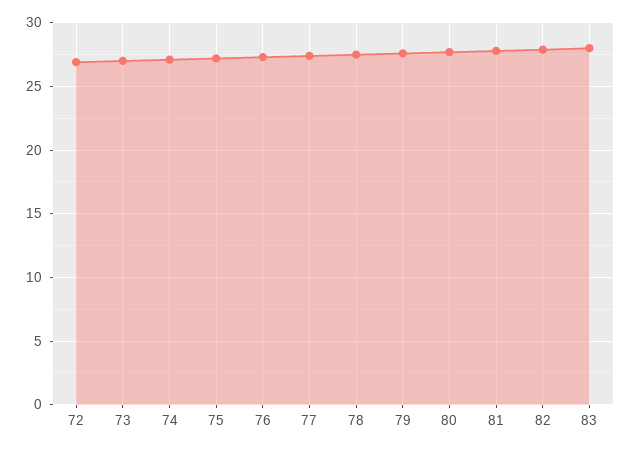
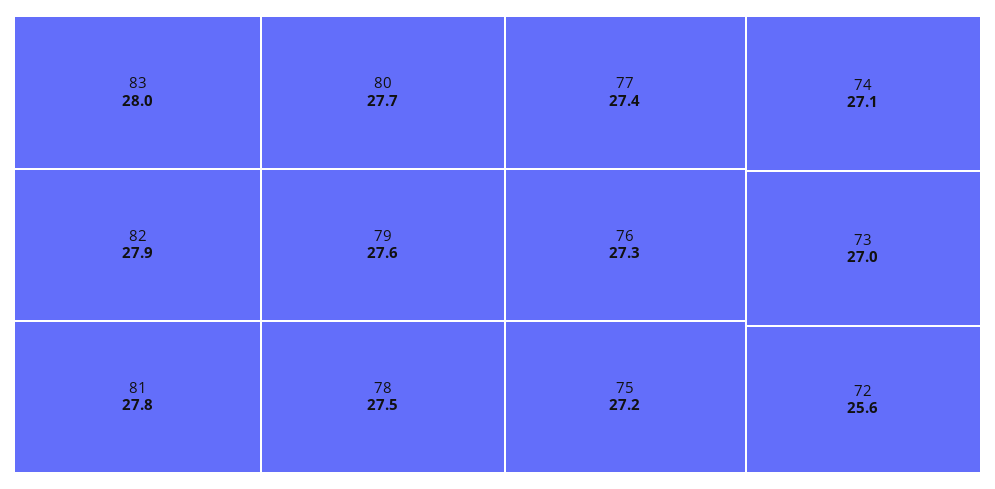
  {
-   "72": 27,
+   "72": 25.6,
    "73": 27,
    "74": 27.1,
    "75": 27.2,
    "76": 27.3,
    "77": 27.4,
    "78": 27.5,
    "79": 27.6,
    "80": 27.7,
    "81": 27.8,
    "82": 27.9,
    "83": 28
  }

